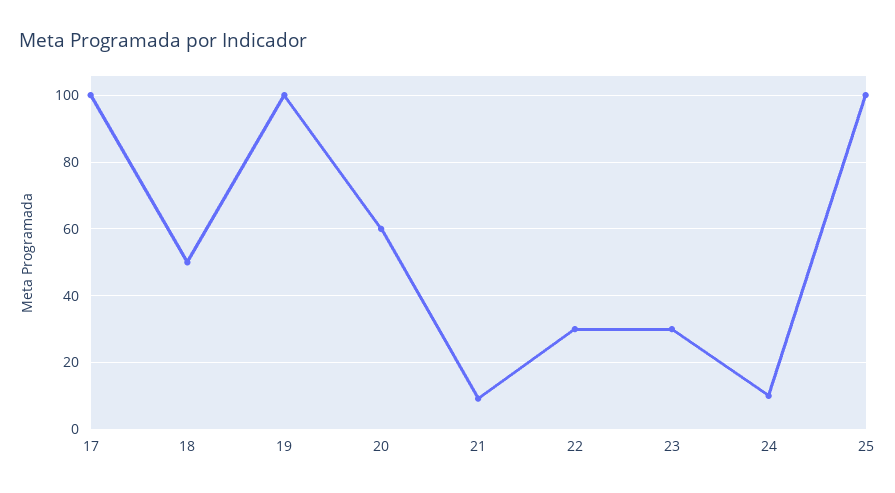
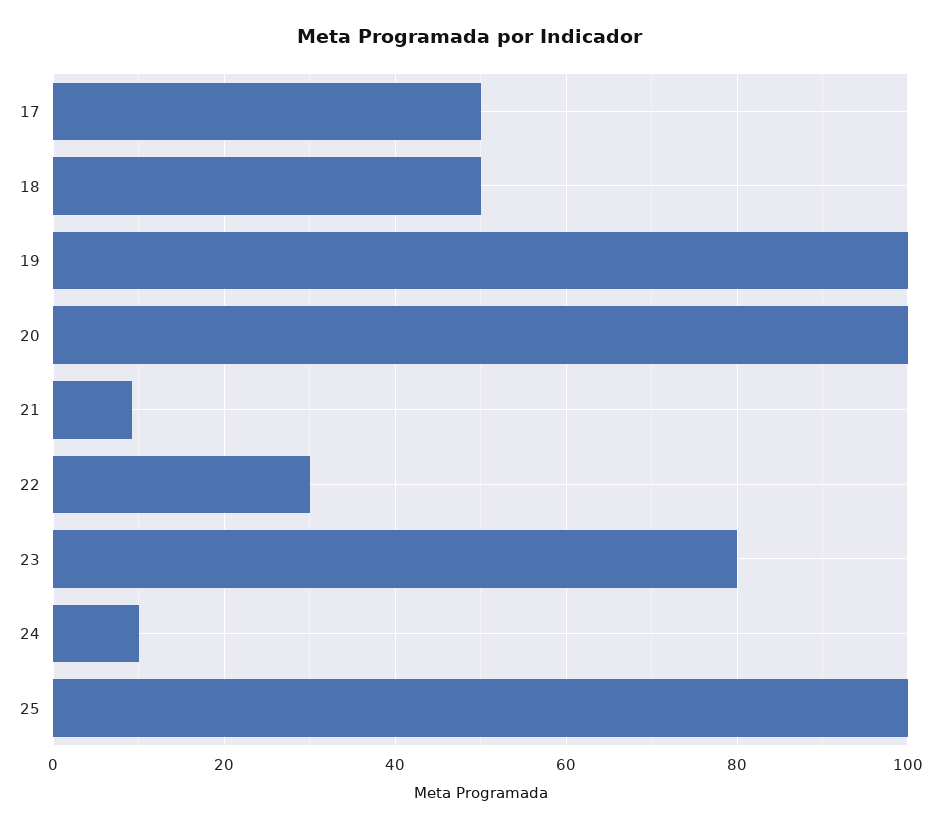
  {
-   "17": 100,
+   "17": 50,
    "18": 50,
    "19": 100,
-   "20": 60,
+   "20": 100,
    "21": 10,
    "22": 30,
-   "23": 30,
+   "23": 80,
    "24": 10,
    "25": 100
  }

